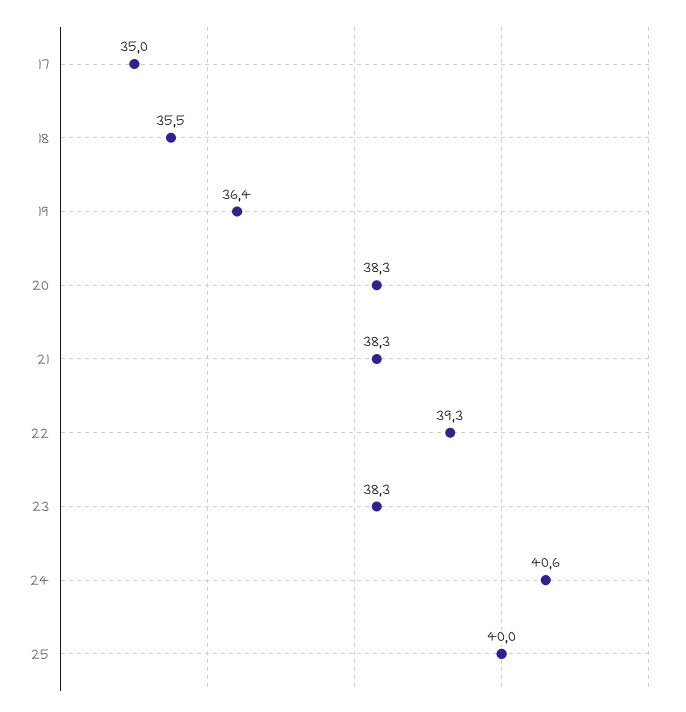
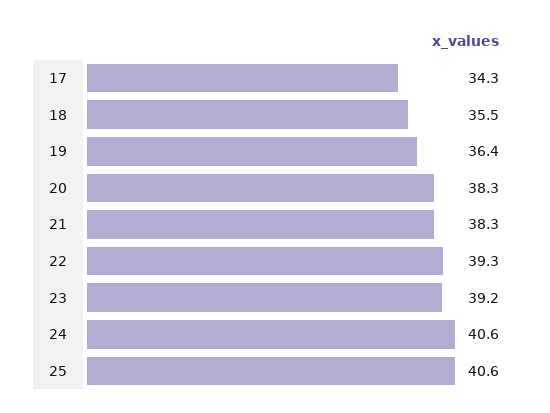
  {
-   "17": 35,
+   "17": 34.3,
    "18": 35.5,
    "19": 36.4,
    "20": 38.3,
    "21": 38.3,
    "22": 39.3,
-   "23": 38.3,
+   "23": 39.2,
    "24": 40.6,
-   "25": 40
+   "25": 40.6
  }

